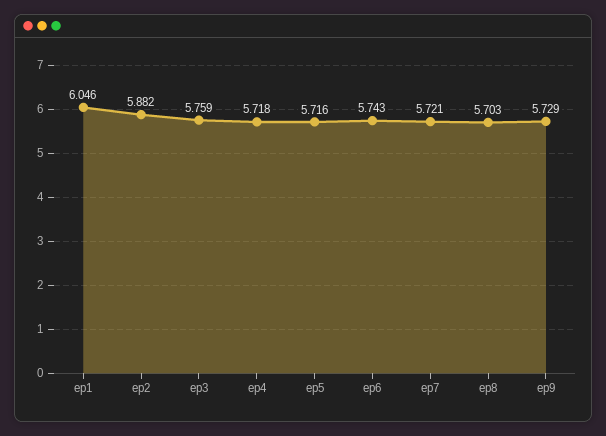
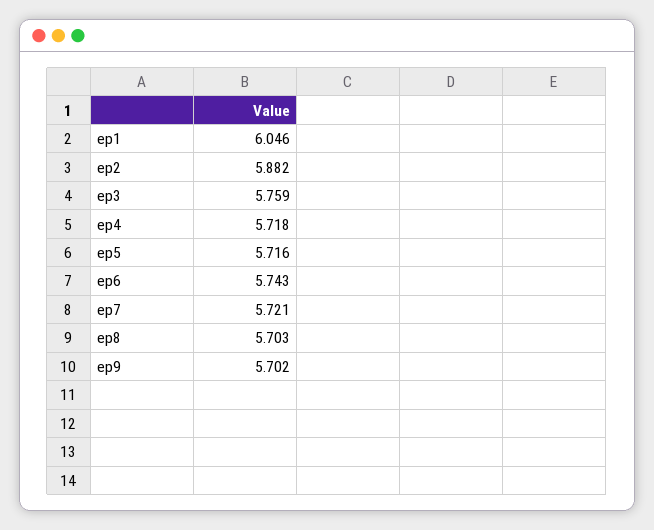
  {
    "ep1": 6.046,
    "ep2": 5.882,
    "ep3": 5.759,
    "ep4": 5.718,
    "ep5": 5.716,
    "ep6": 5.743,
    "ep7": 5.721,
    "ep8": 5.703,
-   "ep9": 5.729
+   "ep9": 5.702
  }

